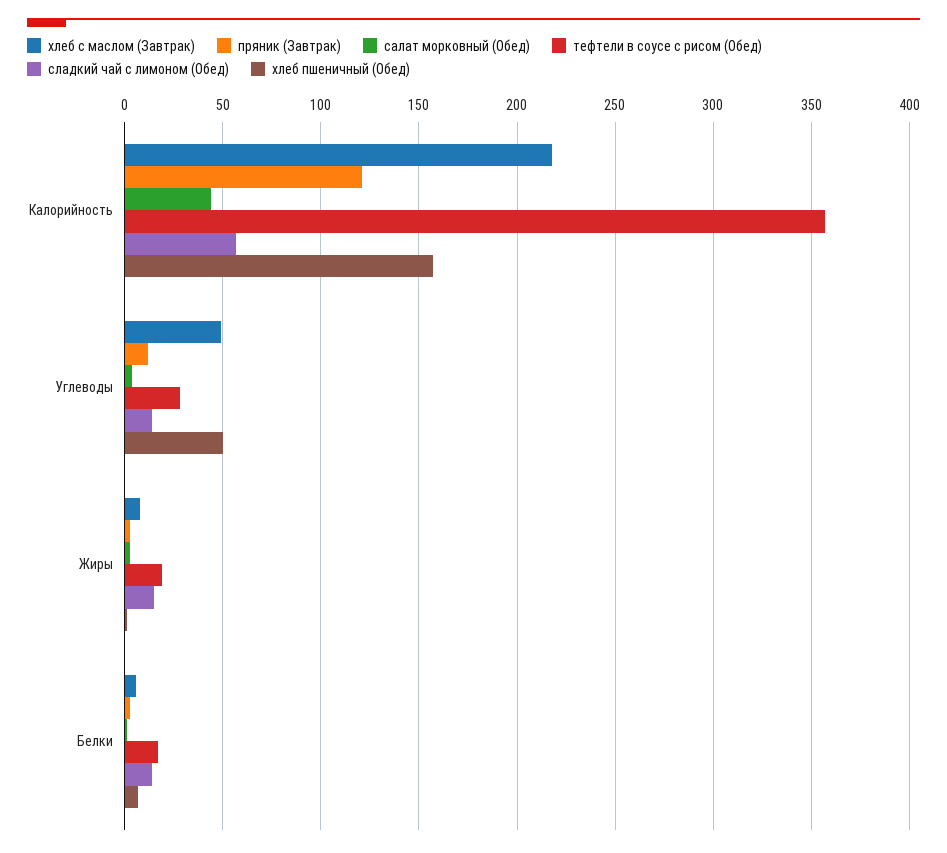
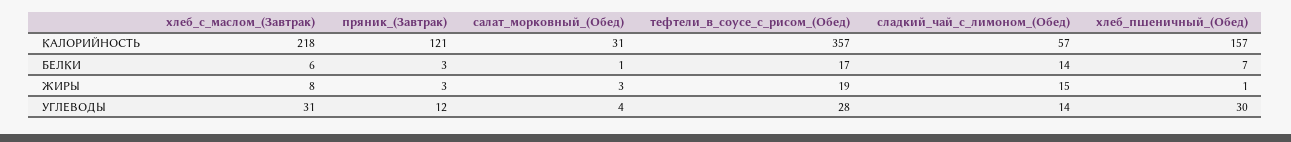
  {
    "хлеб с маслом (Завтрак)": {
      "Калорийность": 218,
-     "Углеводы": 50,
+     "Углеводы": 31,
      "Жиры": 8,
      "Белки": 6
    },
    "пряник (Завтрак)": {
      "Калорийность": 121,
      "Углеводы": 12,
      "Жиры": 3,
      "Белки": 3
    },
    "салат морковный (Обед)": {
-     "Калорийность": 45,
+     "Калорийность": 31,
      "Углеводы": 4,
      "Жиры": 3,
      "Белки": 1
    },
    "тефтели в соусе с рисом (Обед)": {
      "Калорийность": 357,
      "Углеводы": 28,
      "Жиры": 19,
      "Белки": 17
    },
    "сладкий чай с лимоном (Обед)": {
      "Калорийность": 57,
      "Углеводы": 14,
      "Жиры": 15,
      "Белки": 14
    },
    "хлеб пшеничный (Обед)": {
      "Калорийность": 157,
-     "Углеводы": 50,
+     "Углеводы": 30,
      "Жиры": 1,
      "Белки": 7
    }
  }

